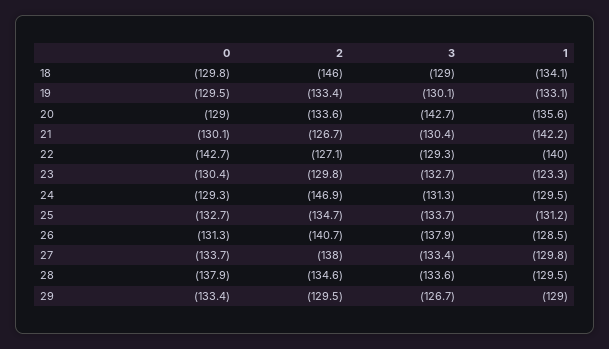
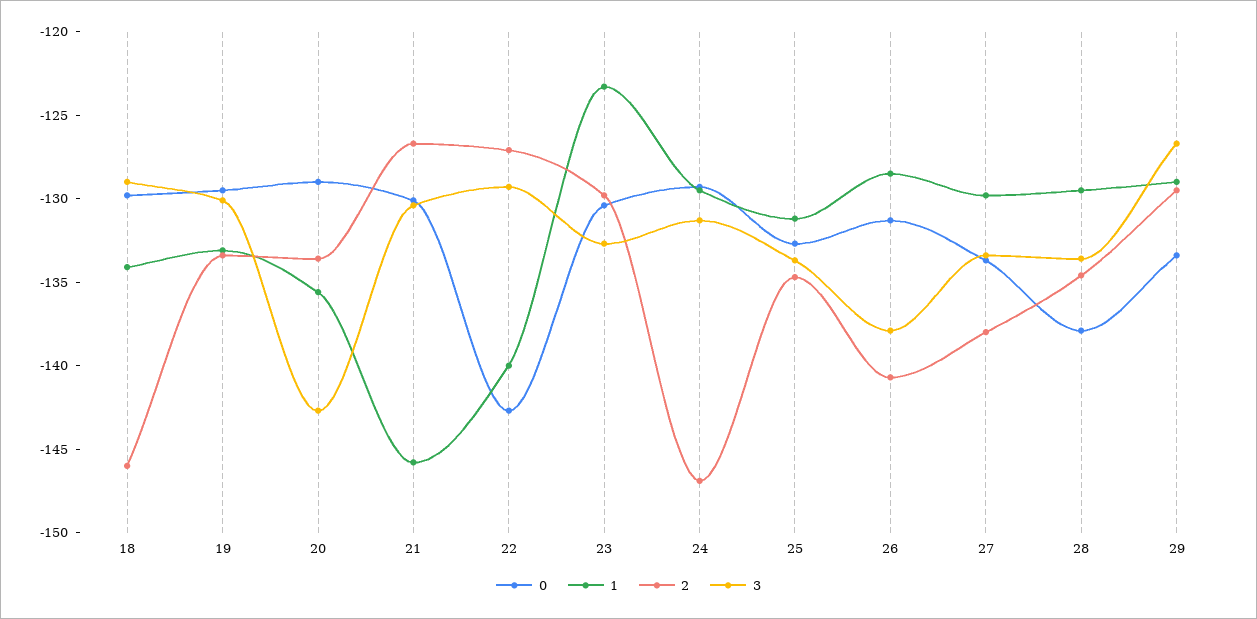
  {
    "0": {
      "18": -129.8,
      "19": -129.5,
      "20": -129,
      "21": -130.1,
      "22": -142.7,
      "23": -130.4,
      "24": -129.3,
      "25": -132.7,
      "26": -131.3,
      "27": -133.7,
      "28": -137.9,
      "29": -133.4
    },
    "2": {
      "18": -146,
      "19": -133.4,
      "20": -133.6,
      "21": -126.7,
      "22": -127.1,
      "23": -129.8,
      "24": -146.9,
      "25": -134.7,
      "26": -140.7,
      "27": -138,
      "28": -134.6,
      "29": -129.5
    },
    "3": {
      "18": -129,
      "19": -130.1,
      "20": -142.7,
      "21": -130.4,
      "22": -129.3,
      "23": -132.7,
      "24": -131.3,
      "25": -133.7,
      "26": -137.9,
      "27": -133.4,
      "28": -133.6,
      "29": -126.7
    },
    "1": {
      "18": -134.1,
      "19": -133.1,
      "20": -135.6,
-     "21": -142.2,
+     "21": -146,
      "22": -140,
      "23": -123.3,
      "24": -129.5,
      "25": -131.2,
      "26": -128.5,
      "27": -129.8,
      "28": -129.5,
      "29": -129
    }
  }

